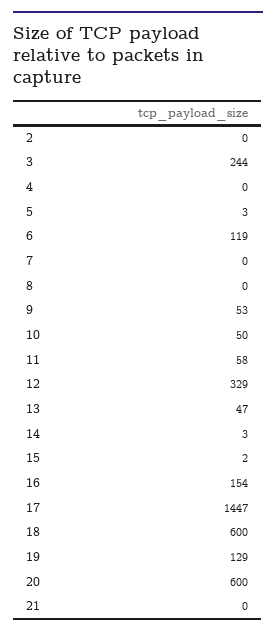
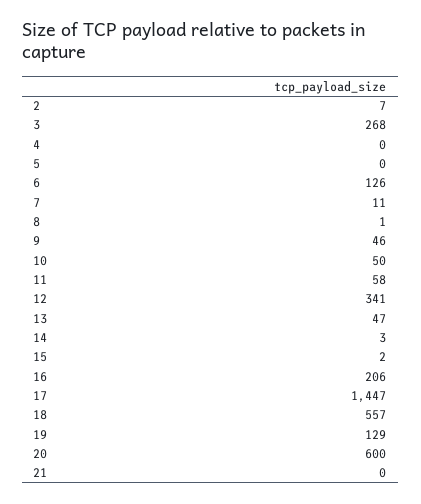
  {
-   "2": 0,
+   "2": 7,
-   "3": 244,
+   "3": 268,
    "4": 0,
-   "5": 3,
+   "5": 0,
-   "6": 119,
+   "6": 126,
-   "7": 0,
+   "7": 11,
-   "8": 0,
+   "8": 1,
-   "9": 53,
+   "9": 46,
    "10": 50,
    "11": 58,
-   "12": 329,
+   "12": 341,
    "13": 47,
    "14": 3,
    "15": 2,
-   "16": 154,
+   "16": 206,
    "17": 1447,
-   "18": 600,
+   "18": 557,
    "19": 129,
    "20": 600,
    "21": 0
  }

